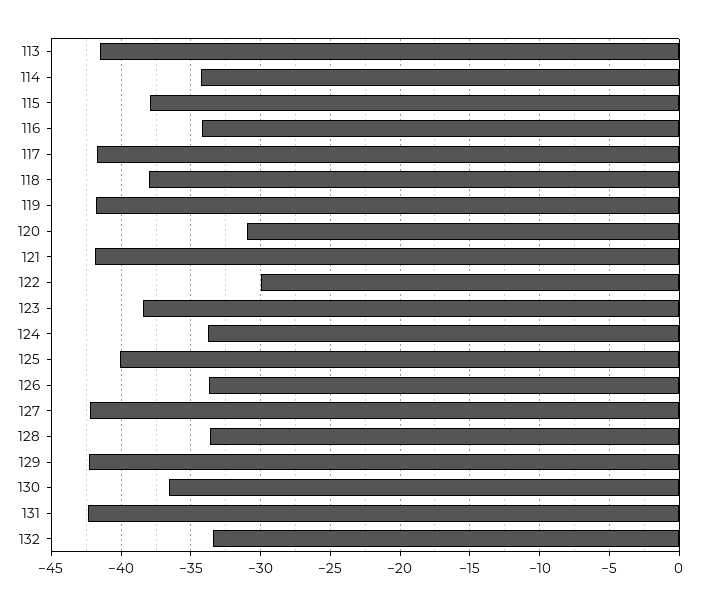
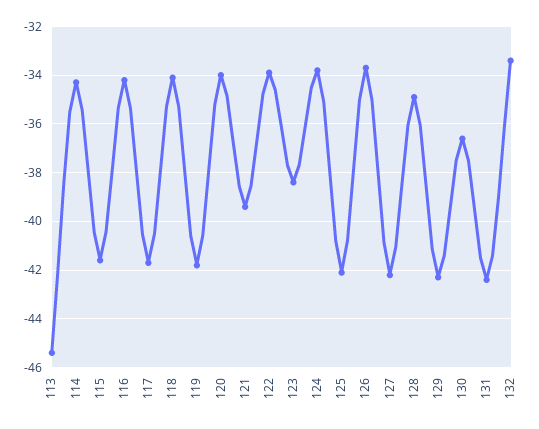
  {
-   "113": -41.5,
+   "113": -45.5,
    "114": -34.5,
-   "115": -38,
+   "115": -41.5,
    "116": -34,
    "117": -41.5,
-   "118": -38,
+   "118": -34,
    "119": -42,
-   "120": -31,
+   "120": -34,
-   "121": -42,
+   "121": -39.5,
-   "122": -30,
+   "122": -34,
    "123": -38.5,
    "124": -34,
-   "125": -40,
+   "125": -42,
    "126": -33.5,
    "127": -42,
-   "128": -33.5,
+   "128": -35,
    "129": -42.5,
    "130": -36.5,
    "131": -42.5,
    "132": -33.5
  }

